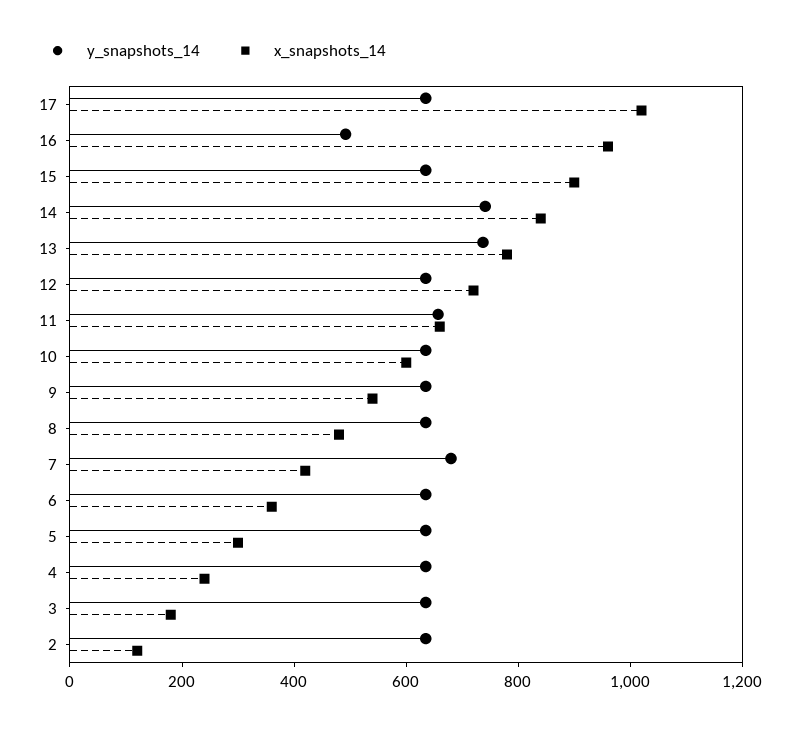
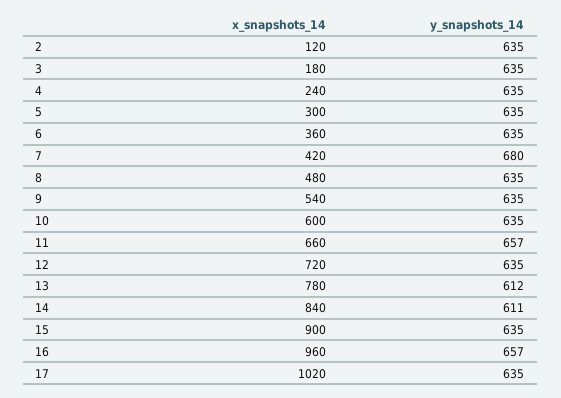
  {
    "y_snapshots_14": {
      "17": 635,
-     "16": 500,
+     "16": 657,
      "15": 635,
-     "14": 750,
+     "14": 611,
-     "13": 750,
+     "13": 612,
      "12": 635,
      "11": 657,
      "10": 635,
      "9": 635,
      "8": 635,
      "7": 680,
      "6": 635,
      "5": 635,
      "4": 635,
      "3": 635,
      "2": 635
    },
    "x_snapshots_14": {
      "17": 1020,
      "16": 960,
      "15": 900,
      "14": 840,
      "13": 780,
      "12": 720,
      "11": 660,
      "10": 600,
      "9": 540,
      "8": 480,
      "7": 420,
      "6": 360,
      "5": 300,
      "4": 240,
      "3": 180,
      "2": 120
    }
  }

